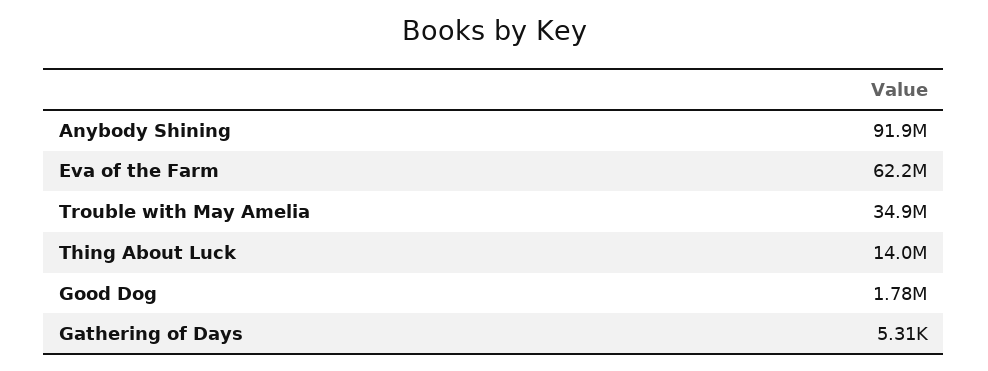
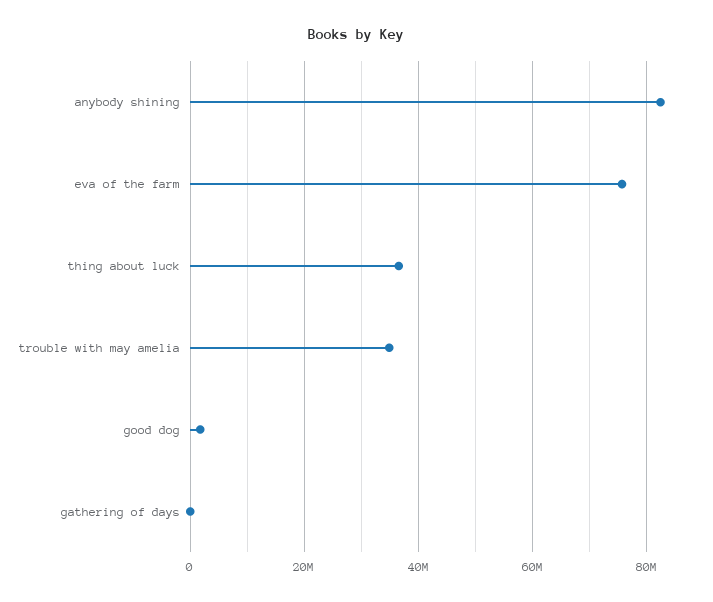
  {
-   "Anybody Shining": 91900000,
+   "Anybody Shining": 82000000,
-   "Eva of the Farm": 62200000,
+   "Eva of the Farm": 76000000,
    "Trouble with May Amelia": 34900000,
-   "Thing About Luck": 14000000,
+   "Thing About Luck": 36000000,
    "Good Dog": 1780000,
    "Gathering of Days": 5310
  }

